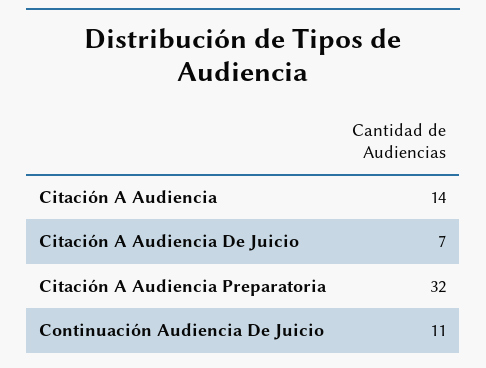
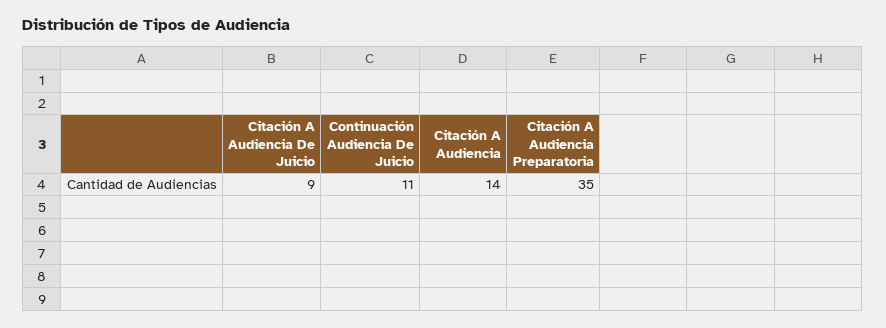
  {
    "Citación A Audiencia": 14,
-   "Citación A Audiencia De Juicio": 7,
+   "Citación A Audiencia De Juicio": 9,
-   "Citación A Audiencia Preparatoria": 32,
+   "Citación A Audiencia Preparatoria": 35,
    "Continuación Audiencia De Juicio": 11
  }

